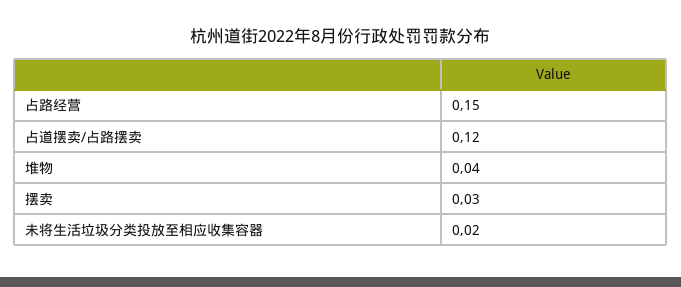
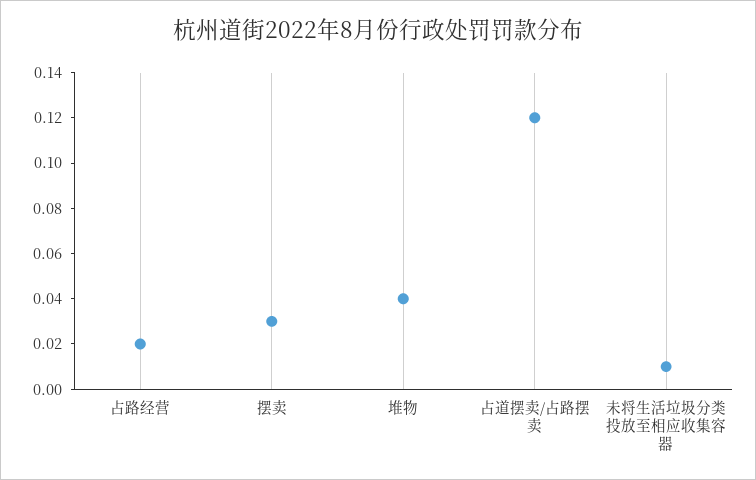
  {
-   "占路经营": 0.15,
+   "占路经营": 0.02,
    "占道摆卖/占路摆卖": 0.12,
    "堆物": 0.04,
    "摆卖": 0.03,
-   "未将生活垃圾分类投放至相应收集容器": 0.02
+   "未将生活垃圾分类投放至相应收集容器": 0.01
  }

